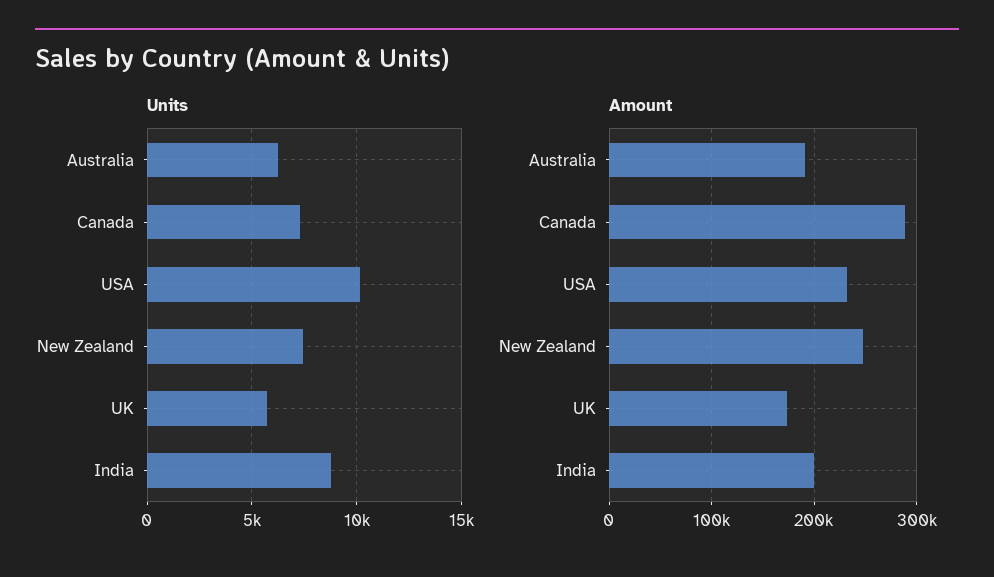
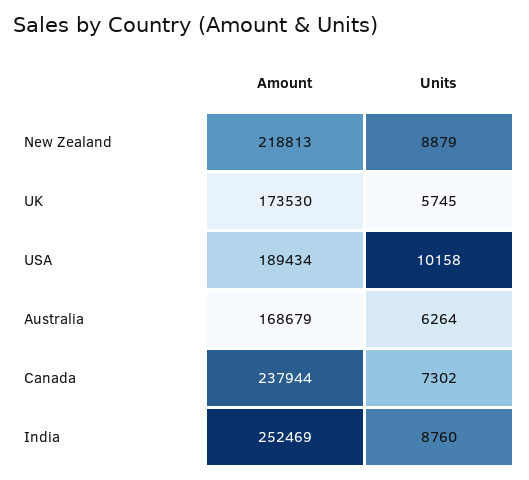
  {
    "Units": {
      "Australia": 6264,
      "Canada": 7302,
      "USA": 10158,
-     "New Zealand": 7500,
+     "New Zealand": 8879,
      "UK": 5745,
      "India": 8760
    },
    "Amount": {
-     "Australia": 190000,
+     "Australia": 168679,
-     "Canada": 290000,
+     "Canada": 237944,
-     "USA": 230000,
+     "USA": 189434,
-     "New Zealand": 250000,
+     "New Zealand": 218813,
      "UK": 173530,
-     "India": 200000
+     "India": 252469
    }
  }

